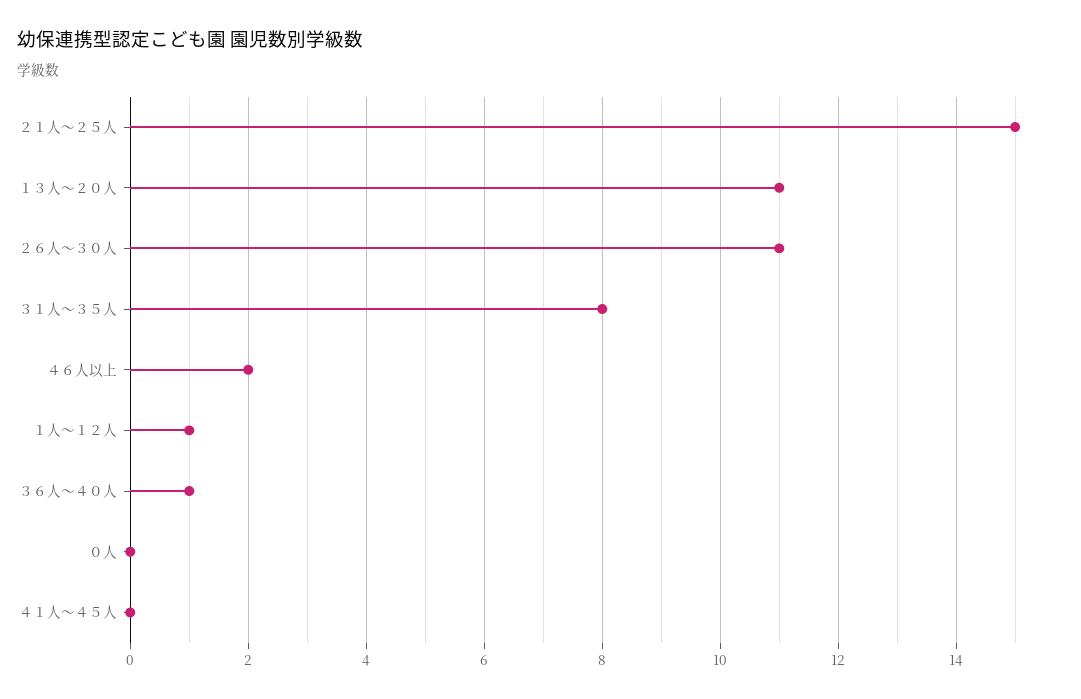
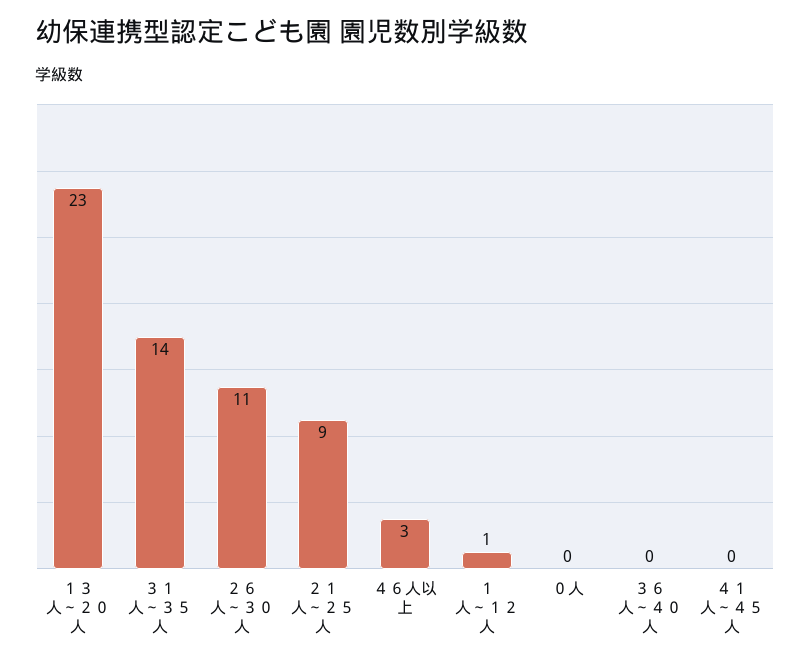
  {
-   "２１人～２５人": 15,
+   "２１人～２５人": 9,
-   "１３人～２０人": 11,
+   "１３人～２０人": 23,
    "２６人～３０人": 11,
-   "３１人～３５人": 8,
+   "３１人～３５人": 14,
-   "４６人以上": 2,
+   "４６人以上": 3,
    "１人～１２人": 1,
-   "３６人～４０人": 1,
+   "３６人～４０人": 0,
    "０人": 0,
    "４１人～４５人": 0
  }

